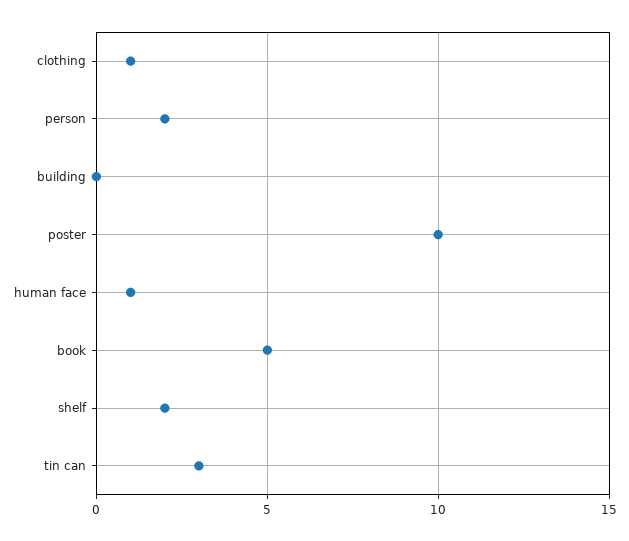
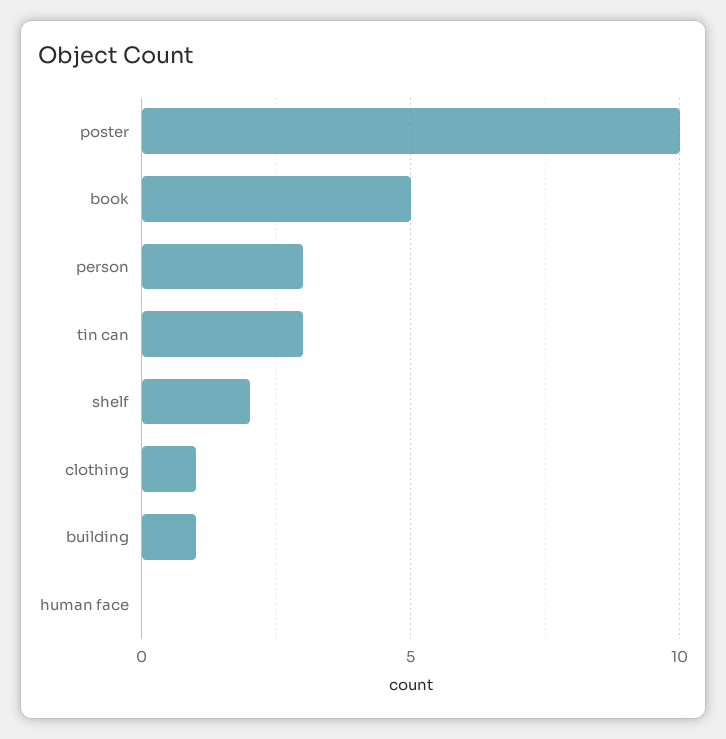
  {
    "clothing": 1,
-   "person": 2,
+   "person": 3,
-   "building": 0,
+   "building": 1,
    "poster": 10,
-   "human face": 1,
+   "human face": 0,
    "book": 5,
    "shelf": 2,
    "tin can": 3
  }

